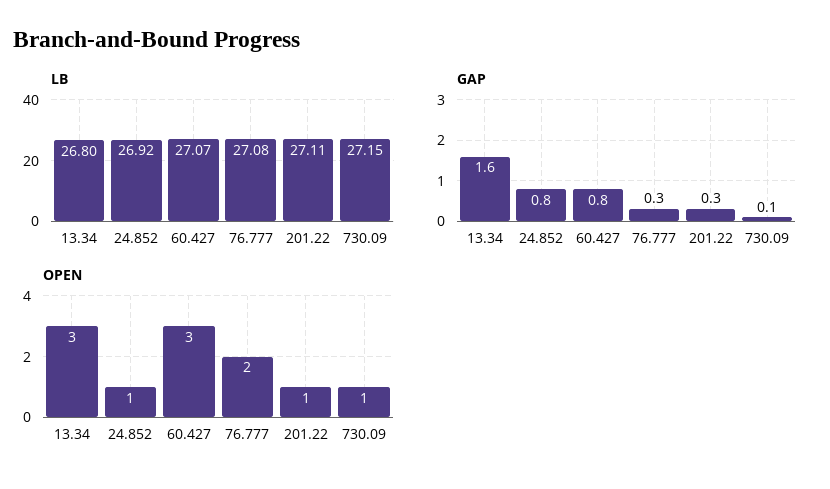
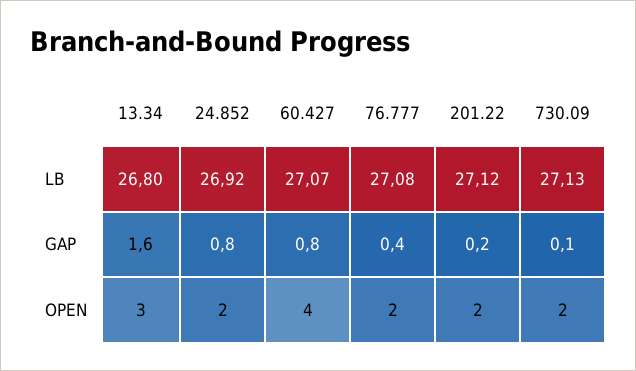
  {
    "LB": {
      "13.34": 26.8,
      "24.852": 26.92,
      "60.427": 27.07,
      "76.777": 27.08,
-     "201.22": 27.11,
+     "201.22": 27.12,
-     "730.09": 27.15
+     "730.09": 27.13
    },
    "GAP": {
      "13.34": 1.6,
      "24.852": 0.8,
      "60.427": 0.8,
-     "76.777": 0.3,
+     "76.777": 0.4,
-     "201.22": 0.3,
+     "201.22": 0.2,
      "730.09": 0.1
    },
    "OPEN": {
      "13.34": 3,
-     "24.852": 1,
+     "24.852": 2,
-     "60.427": 3,
+     "60.427": 4,
      "76.777": 2,
-     "201.22": 1,
+     "201.22": 2,
-     "730.09": 1
+     "730.09": 2
    }
  }

